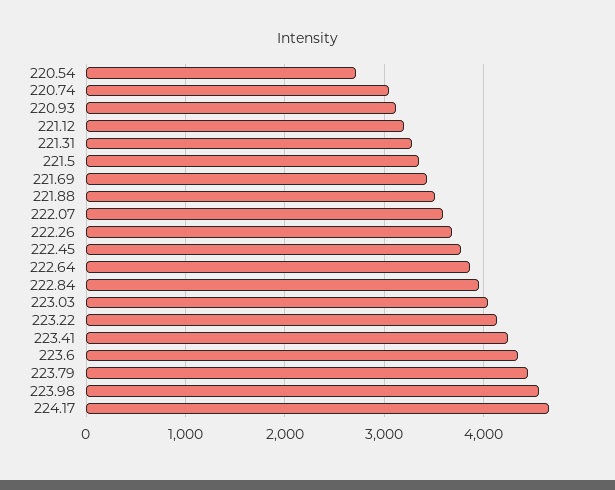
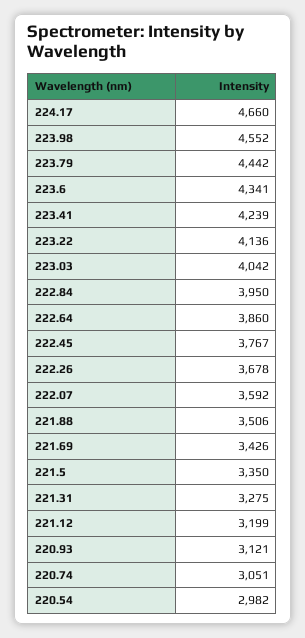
  {
-   "220.54": 2700,
+   "220.54": 2982,
    "220.74": 3051,
    "220.93": 3121,
    "221.12": 3199,
    "221.31": 3275,
    "221.5": 3350,
    "221.69": 3426,
    "221.88": 3506,
    "222.07": 3592,
    "222.26": 3678,
    "222.45": 3767,
    "222.64": 3860,
    "222.84": 3950,
    "223.03": 4042,
    "223.22": 4136,
    "223.41": 4239,
    "223.6": 4341,
    "223.79": 4442,
    "223.98": 4552,
    "224.17": 4660
  }

